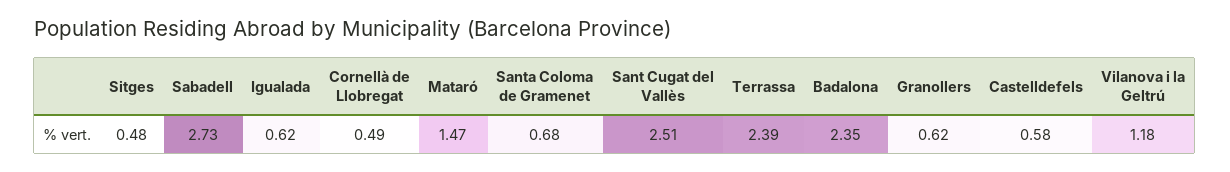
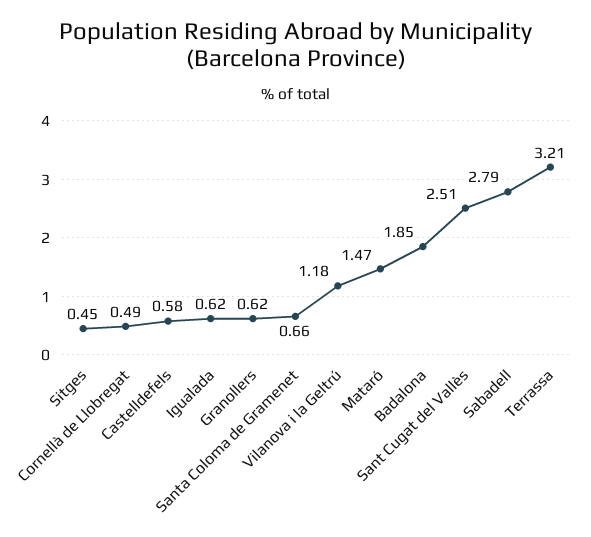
  {
-   "Sitges": 0.48,
+   "Sitges": 0.45,
-   "Sabadell": 2.73,
+   "Sabadell": 2.79,
    "Igualada": 0.62,
    "Cornellà de Llobregat": 0.49,
    "Mataró": 1.47,
-   "Santa Coloma de Gramenet": 0.68,
+   "Santa Coloma de Gramenet": 0.66,
    "Sant Cugat del Vallès": 2.51,
-   "Terrassa": 2.39,
+   "Terrassa": 3.21,
-   "Badalona": 2.35,
+   "Badalona": 1.85,
    "Granollers": 0.62,
    "Castelldefels": 0.58,
    "Vilanova i la Geltrú": 1.18
  }

